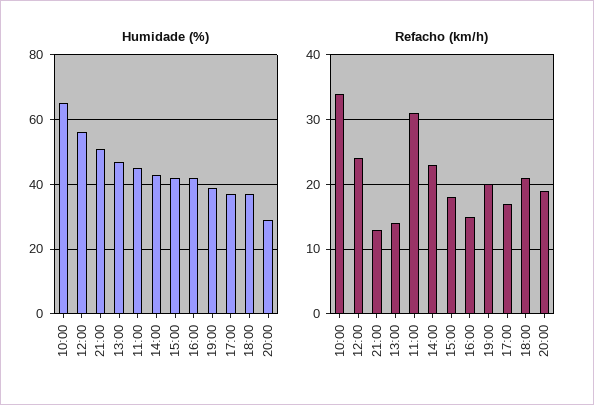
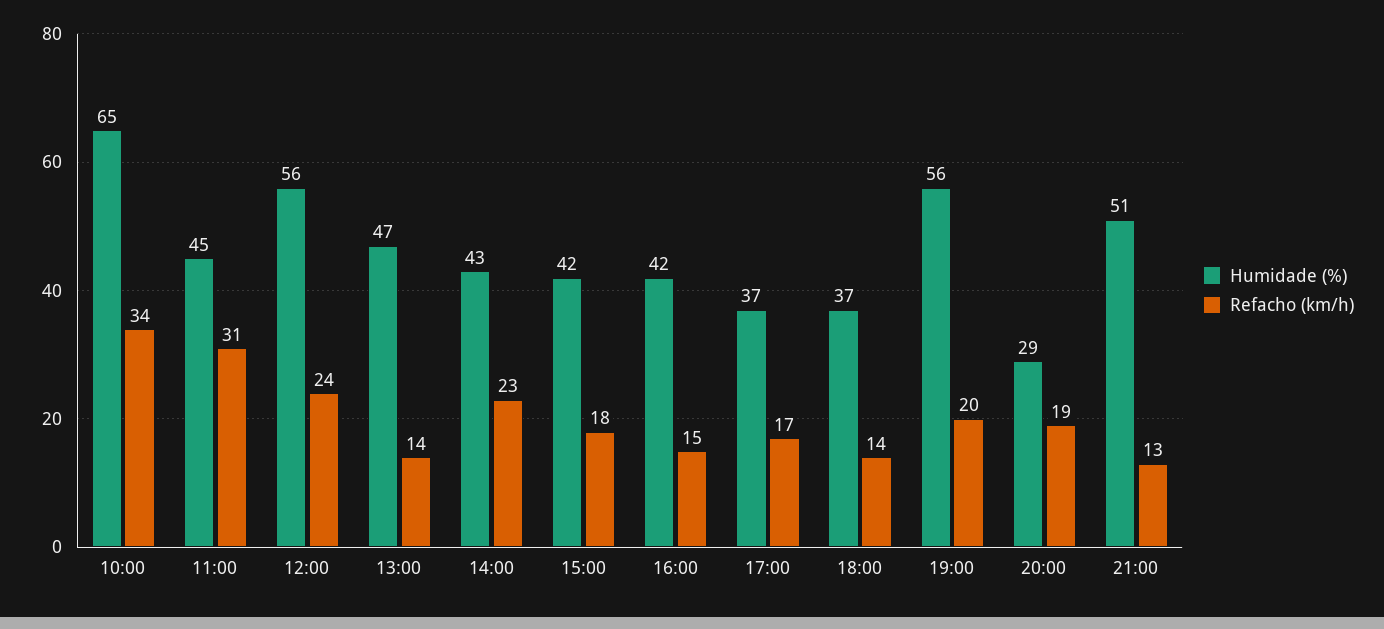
  {
    "Humidade (%)": {
      "10:00": 65,
      "12:00": 56,
      "21:00": 51,
      "13:00": 47,
      "11:00": 45,
      "14:00": 43,
      "15:00": 42,
      "16:00": 42,
-     "19:00": 40,
+     "19:00": 56,
      "17:00": 37,
      "18:00": 37,
      "20:00": 29
    },
    "Refacho (km/h)": {
      "10:00": 34,
      "12:00": 24,
      "21:00": 13,
      "13:00": 14,
      "11:00": 31,
      "14:00": 23,
      "15:00": 18,
      "16:00": 15,
      "19:00": 20,
      "17:00": 17,
-     "18:00": 21,
+     "18:00": 14,
      "20:00": 19
    }
  }

